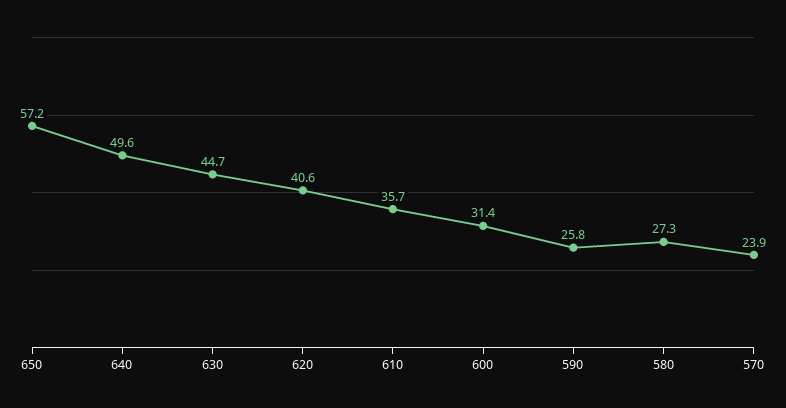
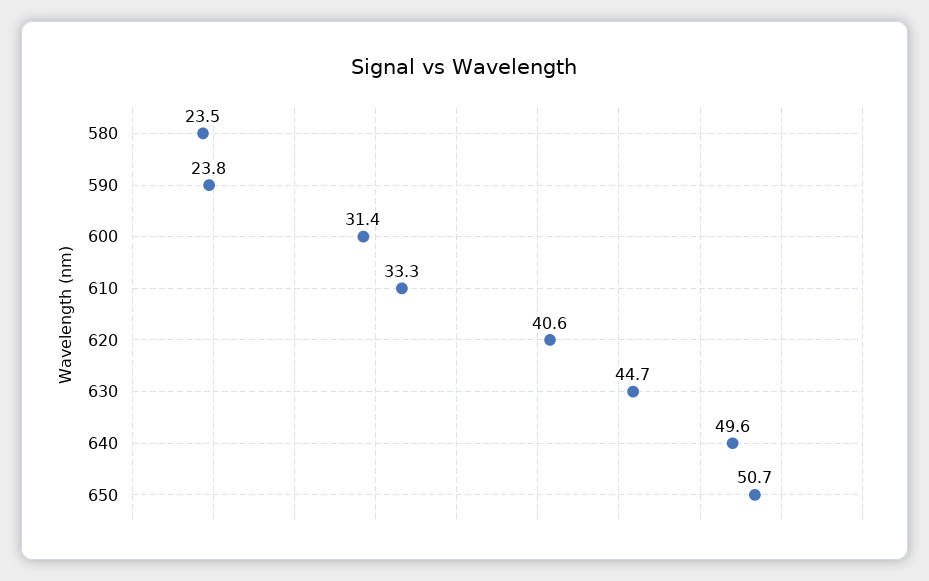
  {
-   "650": 57.2,
+   "650": 50.7,
    "640": 49.6,
    "630": 44.7,
    "620": 40.6,
-   "610": 35.7,
+   "610": 33.3,
    "600": 31.4,
-   "590": 25.8,
+   "590": 23.8,
-   "580": 27.3,
+   "580": 23.5
-   "570": 23.9
  }

